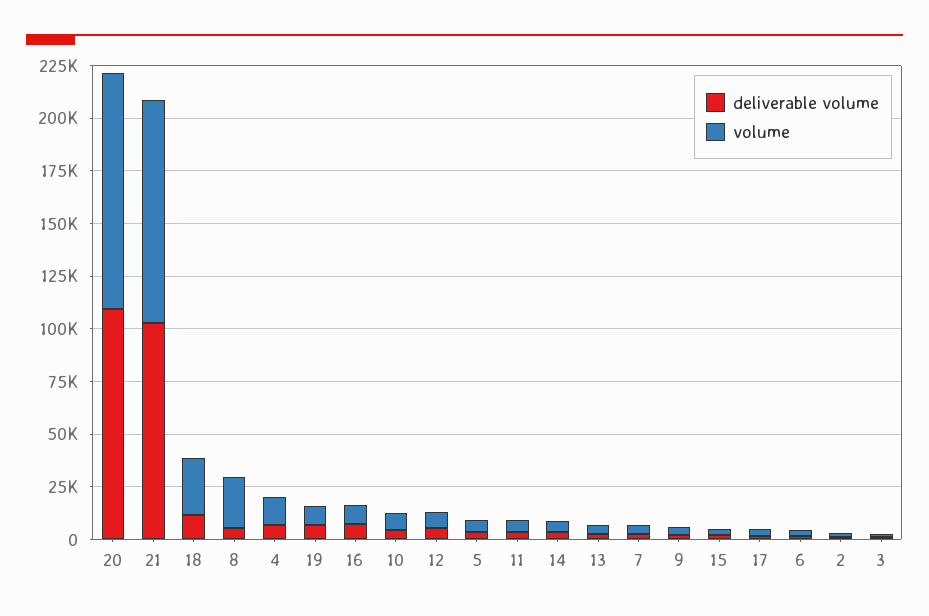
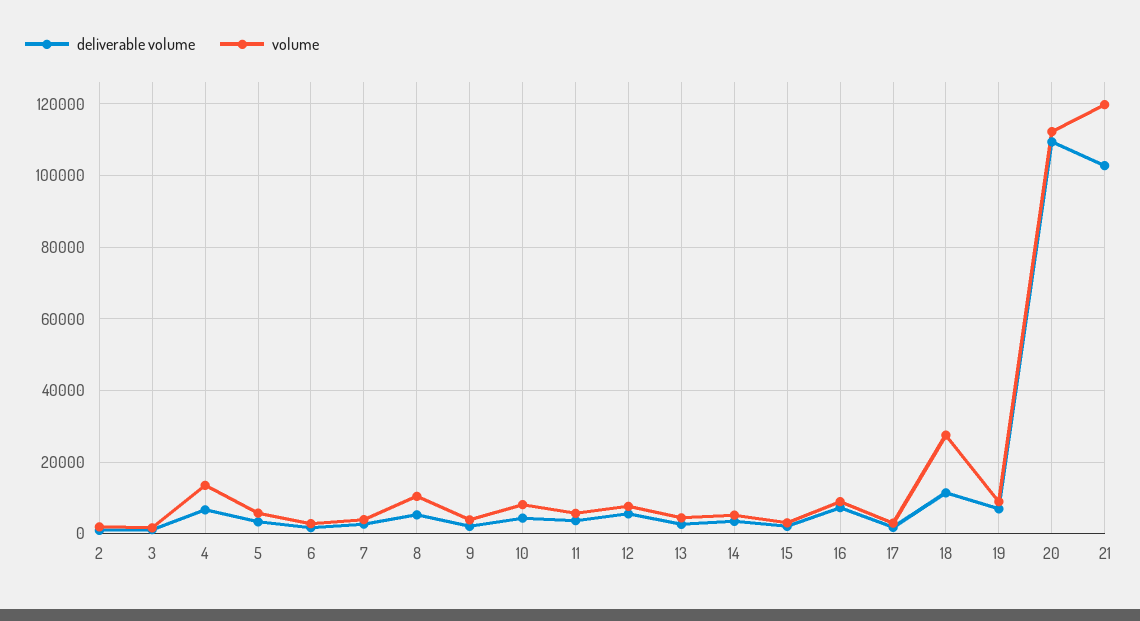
  {
    "deliverable volume": {
      "20": 110000,
      "21": 102000,
      "18": 12000,
      "8": 6000,
      "4": 6000,
      "19": 6000,
      "16": 8000,
      "10": 4000,
      "12": 6000,
      "5": 4000,
      "11": 4000,
      "14": 4000,
      "13": 2000,
      "7": 2000,
      "9": 2000,
      "15": 2000,
      "17": 2000,
      "6": 2000,
      "2": 0,
      "3": 2000
    },
    "volume": {
      "20": 112000,
-     "21": 105000,
+     "21": 120000,
      "18": 28000,
-     "8": 25000,
+     "8": 10000,
      "4": 14000,
      "19": 8000,
      "16": 8000,
      "10": 8000,
      "12": 8000,
      "5": 6000,
      "11": 6000,
      "14": 6000,
      "13": 4000,
      "7": 4000,
      "9": 4000,
      "15": 4000,
      "17": 2000,
      "6": 2000,
      "2": 2000,
      "3": 2000
    }
  }

